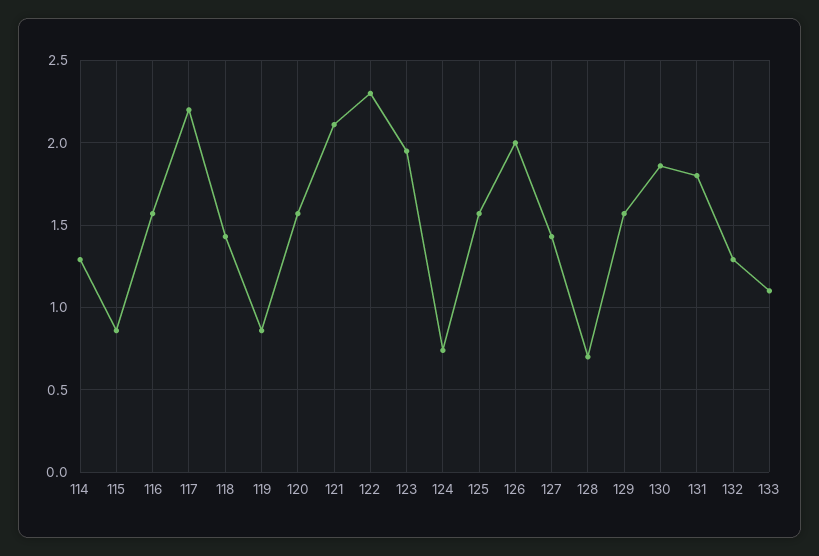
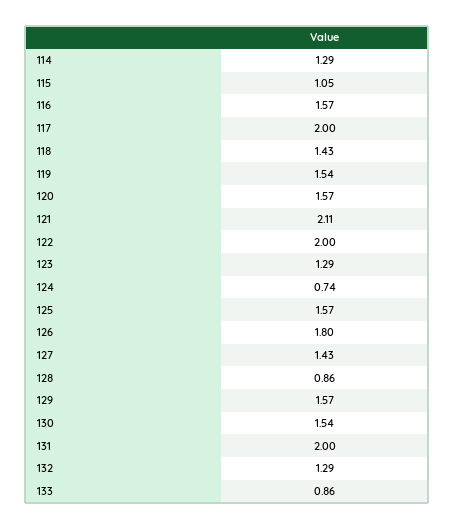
  {
    "114": 1.29,
-   "115": 0.85,
+   "115": 1.05,
    "116": 1.57,
-   "117": 2.2,
+   "117": 2,
    "118": 1.43,
-   "119": 0.85,
+   "119": 1.54,
    "120": 1.57,
    "121": 2.11,
-   "122": 2.3,
+   "122": 2,
-   "123": 1.95,
+   "123": 1.29,
    "124": 0.74,
    "125": 1.57,
-   "126": 2,
+   "126": 1.8,
    "127": 1.43,
-   "128": 0.7,
+   "128": 0.86,
    "129": 1.57,
-   "130": 1.85,
+   "130": 1.54,
-   "131": 1.8,
+   "131": 2,
    "132": 1.29,
-   "133": 1.1
+   "133": 0.86
  }

